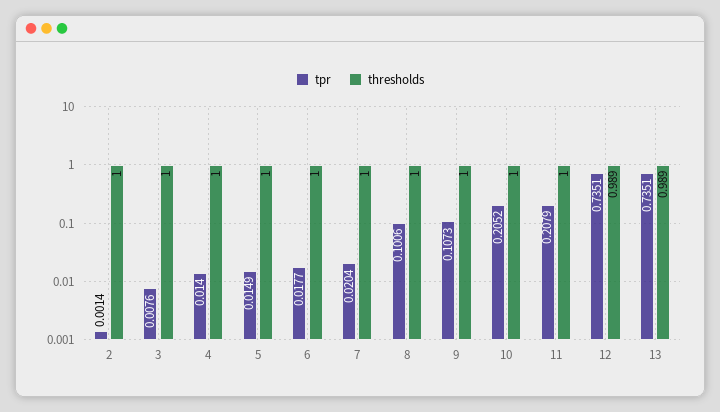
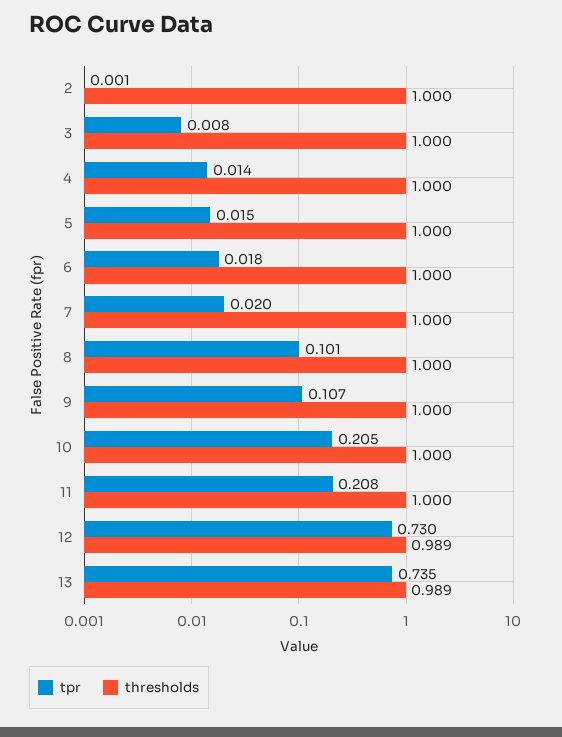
  {
    "tpr": {
      "2": 0.0014,
      "3": 0.0076,
      "4": 0.014,
      "5": 0.0149,
      "6": 0.0177,
      "7": 0.0204,
      "8": 0.1006,
      "9": 0.1073,
      "10": 0.2052,
      "11": 0.2079,
-     "12": 0.7351,
+     "12": 0.73,
      "13": 0.7351
    },
    "thresholds": {
      "2": 1,
      "3": 1,
      "4": 1,
      "5": 1,
      "6": 1,
      "7": 1,
      "8": 1,
      "9": 1,
      "10": 1,
      "11": 1,
      "12": 0.989,
      "13": 0.989
    }
  }

